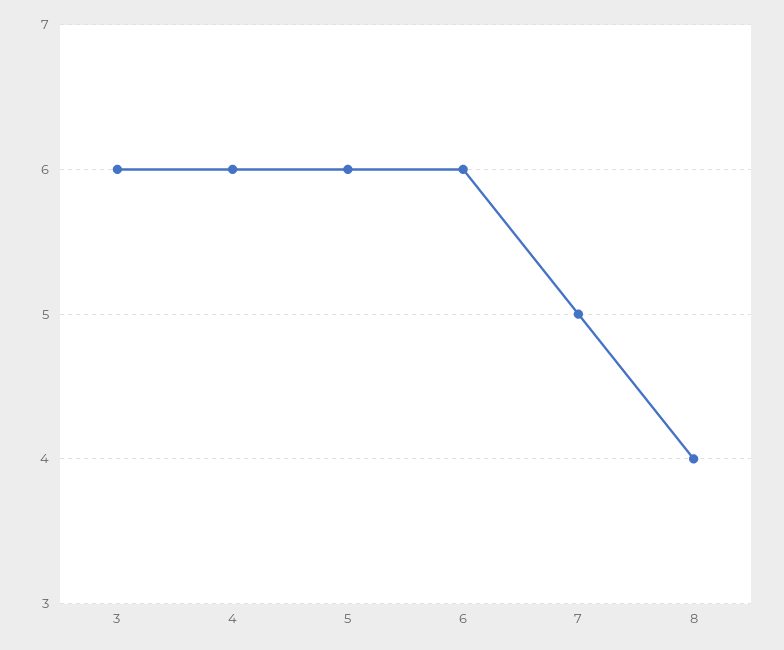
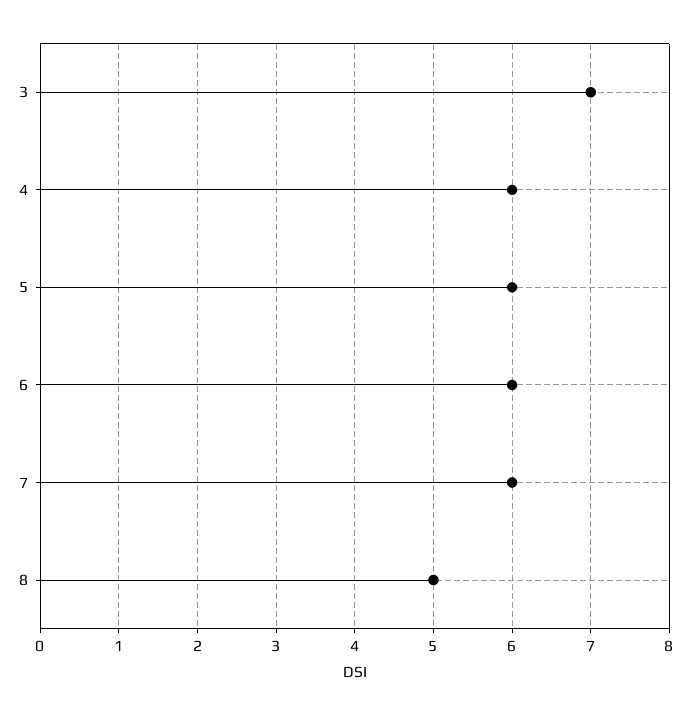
  {
-   "3": 6,
+   "3": 7,
    "4": 6,
    "5": 6,
    "6": 6,
-   "7": 5,
+   "7": 6,
-   "8": 4
+   "8": 5
  }

